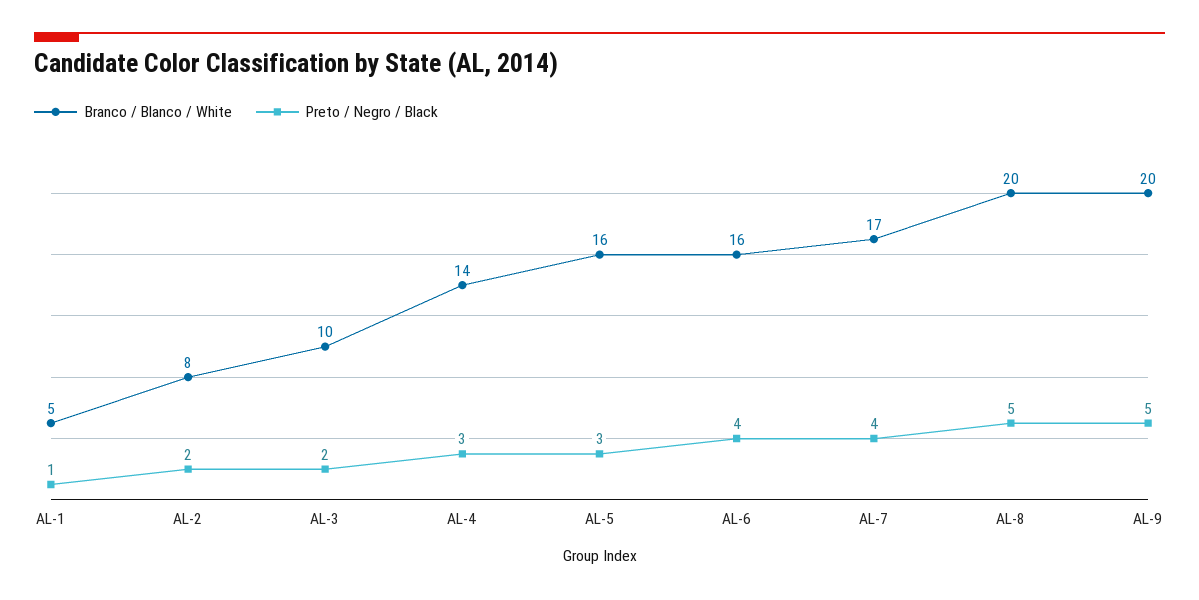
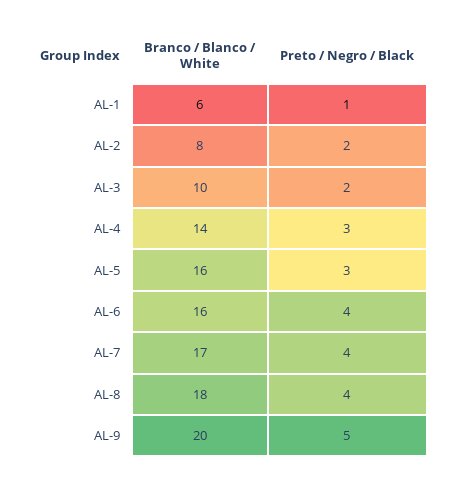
  {
    "Branco / Blanco / White": {
-     "AL-1": 5,
+     "AL-1": 6,
      "AL-2": 8,
      "AL-3": 10,
      "AL-4": 14,
      "AL-5": 16,
      "AL-6": 16,
      "AL-7": 17,
-     "AL-8": 20,
+     "AL-8": 18,
      "AL-9": 20
    },
    "Preto / Negro / Black": {
      "AL-1": 1,
      "AL-2": 2,
      "AL-3": 2,
      "AL-4": 3,
      "AL-5": 3,
      "AL-6": 4,
      "AL-7": 4,
-     "AL-8": 5,
+     "AL-8": 4,
      "AL-9": 5
    }
  }

